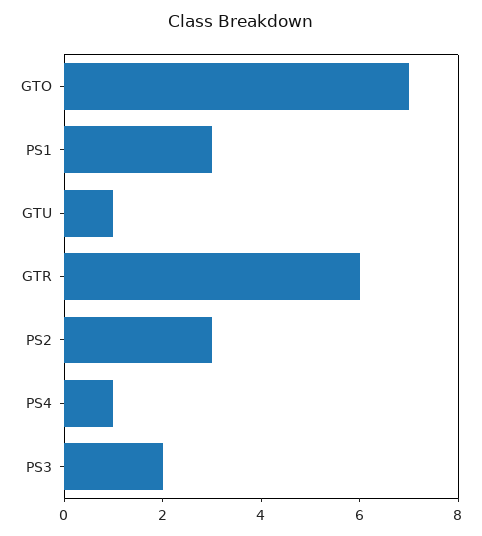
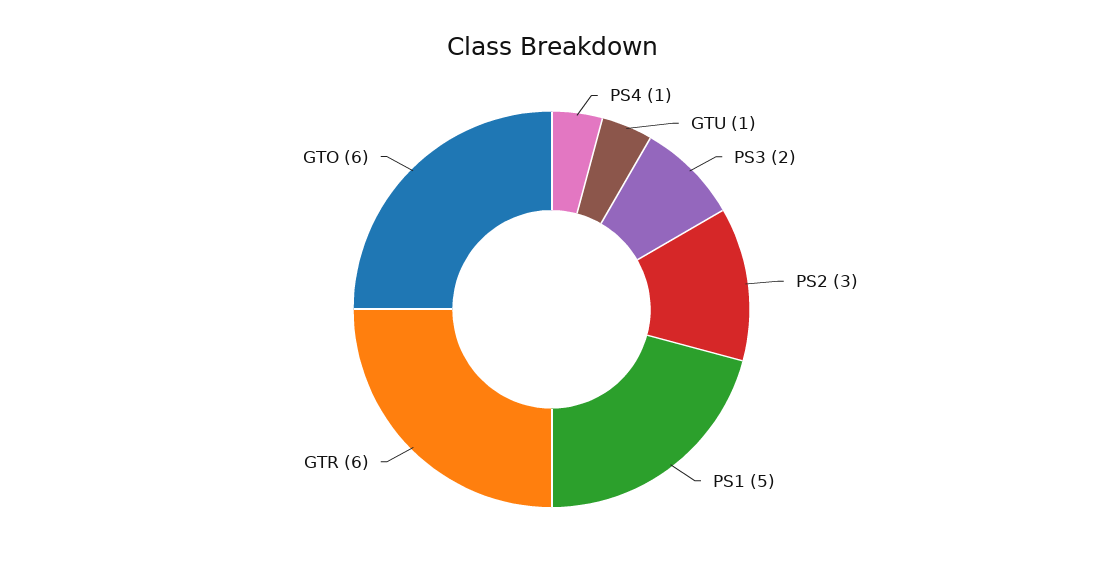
  {
-   "GTO": 7,
+   "GTO": 6,
-   "PS1": 3,
+   "PS1": 5,
    "GTU": 1,
    "GTR": 6,
    "PS2": 3,
    "PS4": 1,
    "PS3": 2
  }

